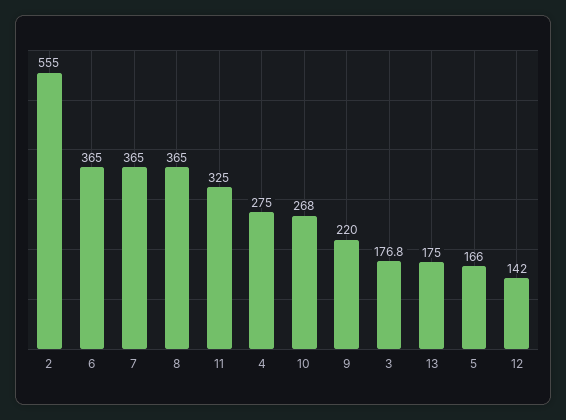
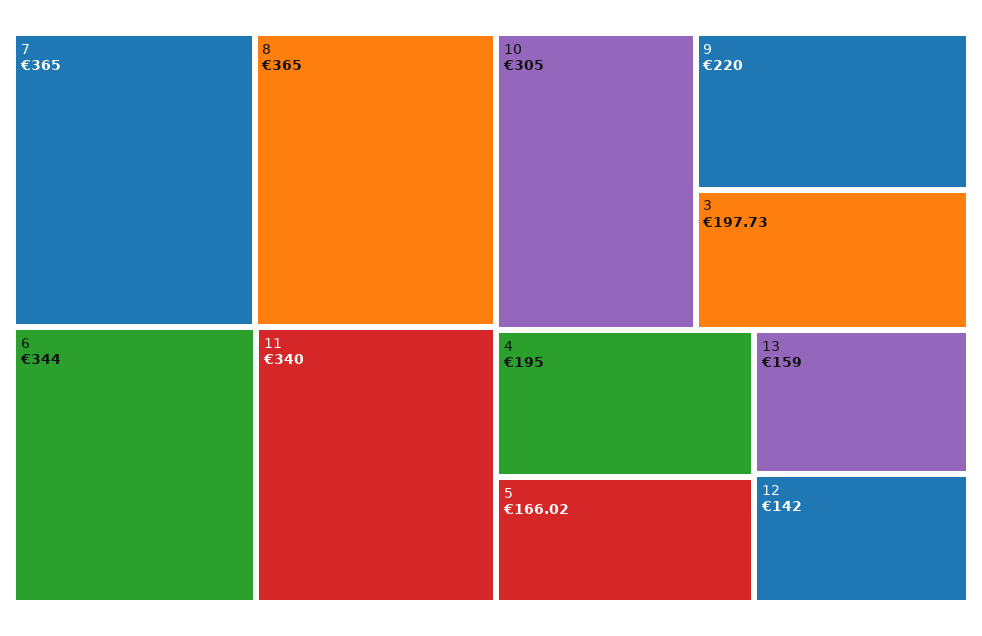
  {
-   "2": 555,
-   "6": 365,
+   "6": 344,
    "7": 365,
    "8": 365,
-   "11": 325,
+   "11": 340,
-   "4": 275,
+   "4": 195,
-   "10": 268,
+   "10": 305,
    "9": 220,
-   "3": 176.8,
+   "3": 197.73,
-   "13": 175,
+   "13": 159,
    "5": 166.02,
    "12": 142
  }

